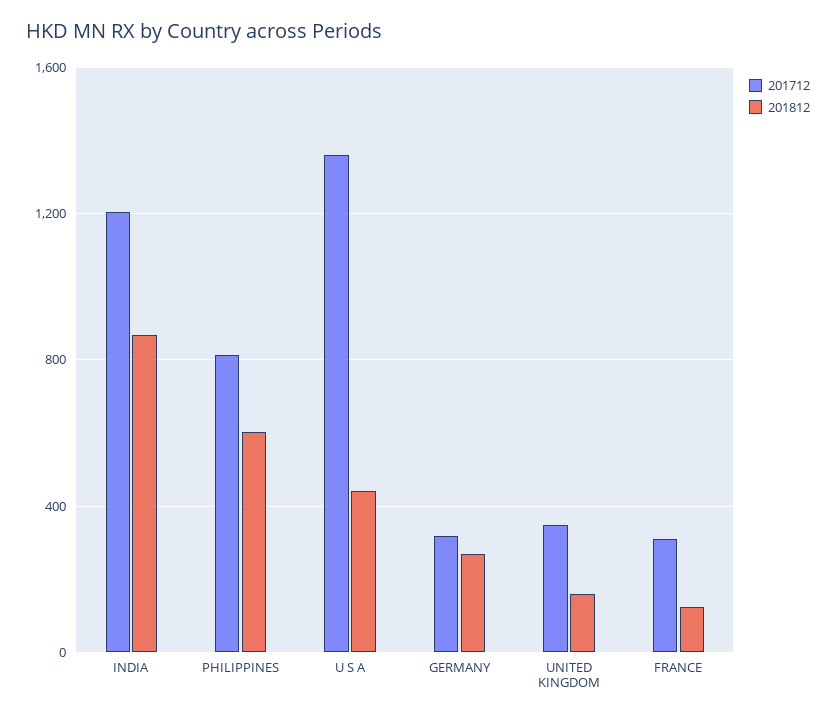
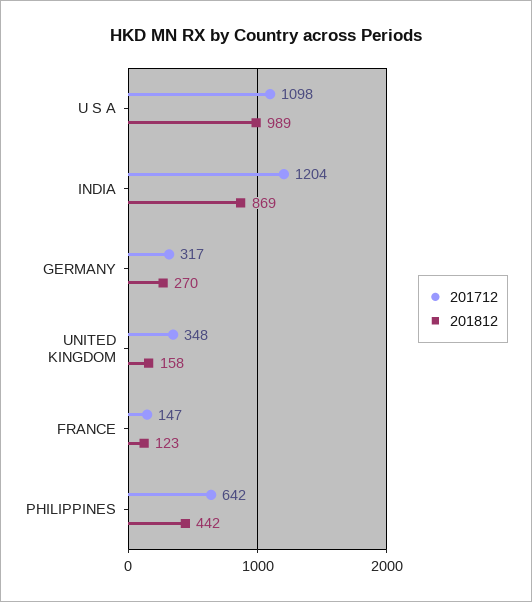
  {
    "201712": {
      "INDIA": 1204,
-     "PHILIPPINES": 800,
+     "PHILIPPINES": 642,
-     "U S A": 1350,
+     "U S A": 1098,
      "GERMANY": 317,
      "UNITED KINGDOM": 348,
-     "FRANCE": 300
+     "FRANCE": 147
    },
    "201812": {
      "INDIA": 869,
-     "PHILIPPINES": 600,
+     "PHILIPPINES": 442,
-     "U S A": 450,
+     "U S A": 989,
      "GERMANY": 270,
      "UNITED KINGDOM": 158,
      "FRANCE": 123
    }
  }

